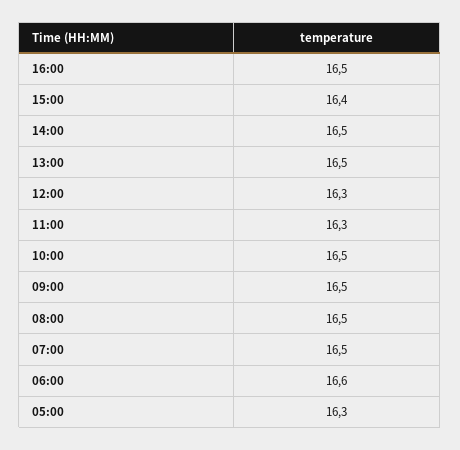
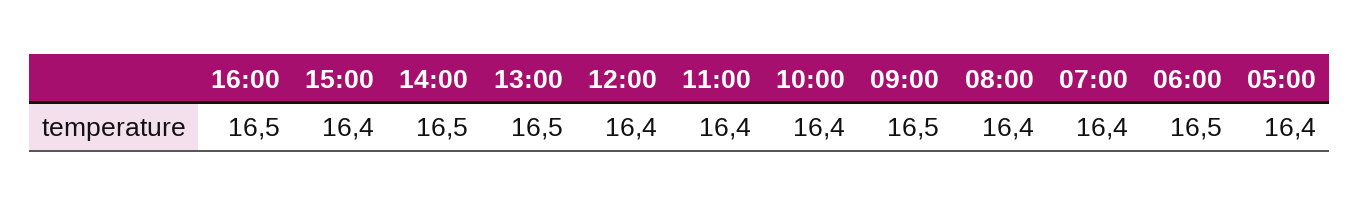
  {
    "16:00": 16.5,
    "15:00": 16.4,
    "14:00": 16.5,
    "13:00": 16.5,
-   "12:00": 16.3,
+   "12:00": 16.4,
-   "11:00": 16.3,
+   "11:00": 16.4,
-   "10:00": 16.5,
+   "10:00": 16.4,
    "09:00": 16.5,
-   "08:00": 16.5,
+   "08:00": 16.4,
-   "07:00": 16.5,
+   "07:00": 16.4,
-   "06:00": 16.6,
+   "06:00": 16.5,
-   "05:00": 16.3
+   "05:00": 16.4
  }

